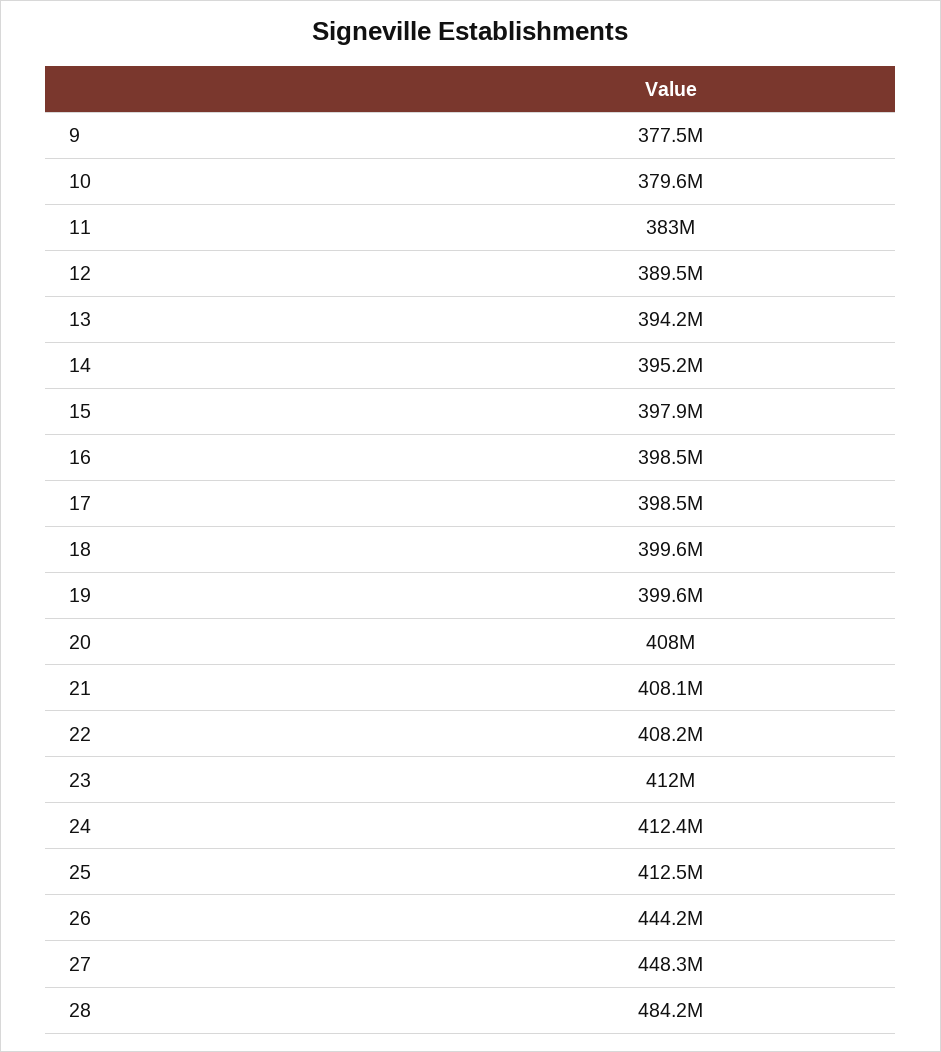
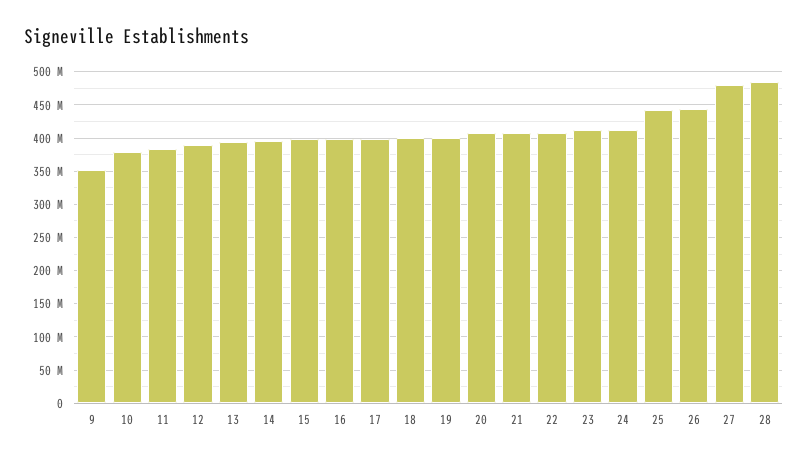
  {
-   "9": 377500000,
+   "9": 350000000,
    "10": 379600000,
    "11": 383000000,
    "12": 389500000,
    "13": 394200000,
    "14": 395200000,
    "15": 397900000,
    "16": 398500000,
    "17": 398500000,
    "18": 399600000,
    "19": 399600000,
    "20": 408000000,
    "21": 408100000,
    "22": 408200000,
    "23": 412000000,
    "24": 412400000,
-   "25": 412500000,
+   "25": 440000000,
    "26": 444200000,
-   "27": 448300000,
+   "27": 480000000,
    "28": 484200000
  }

